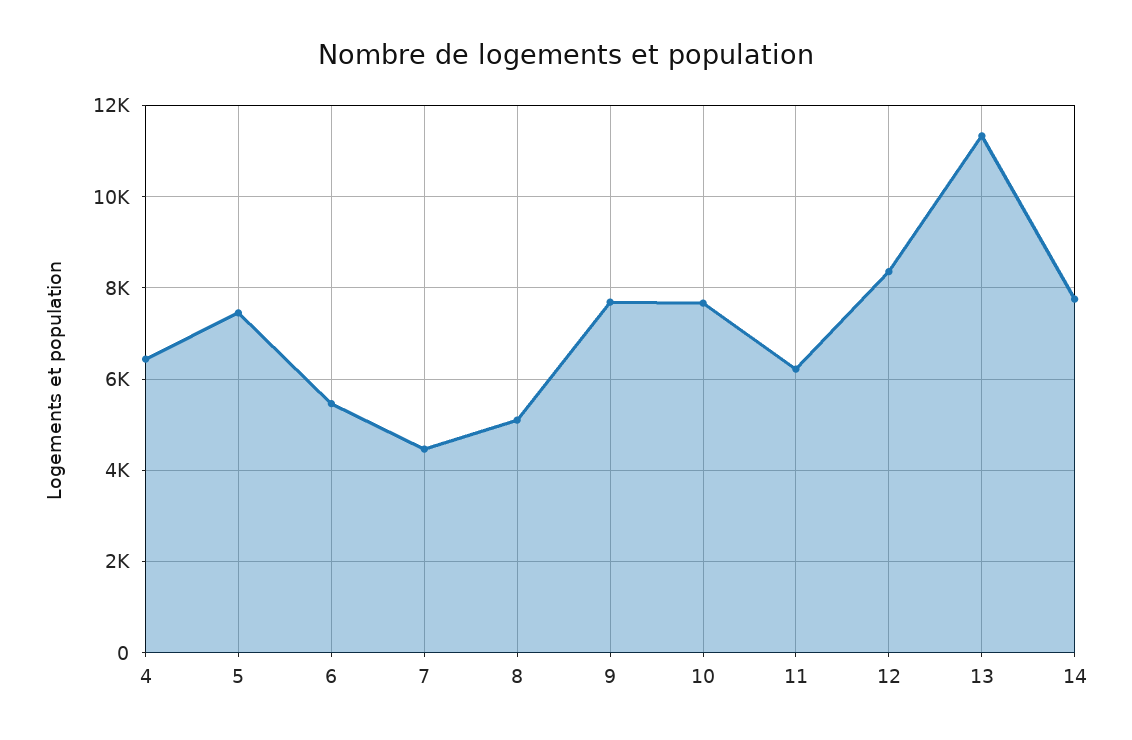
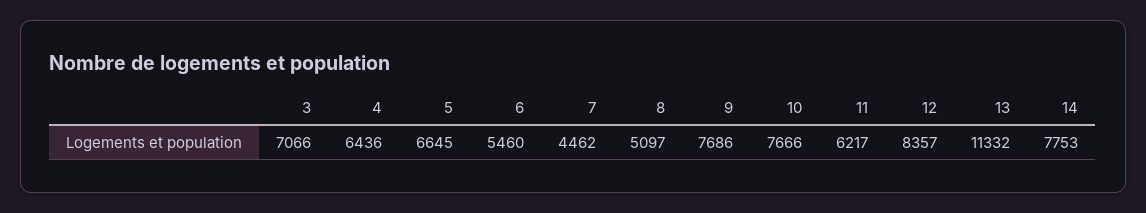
  {
    "4": 6436,
-   "5": 7400,
+   "5": 6645,
    "6": 5460,
    "7": 4462,
    "8": 5097,
    "9": 7686,
    "10": 7666,
    "11": 6217,
    "12": 8357,
    "13": 11332,
-   "14": 7753
+   "14": 7753,
+   "3": 7066
  }

